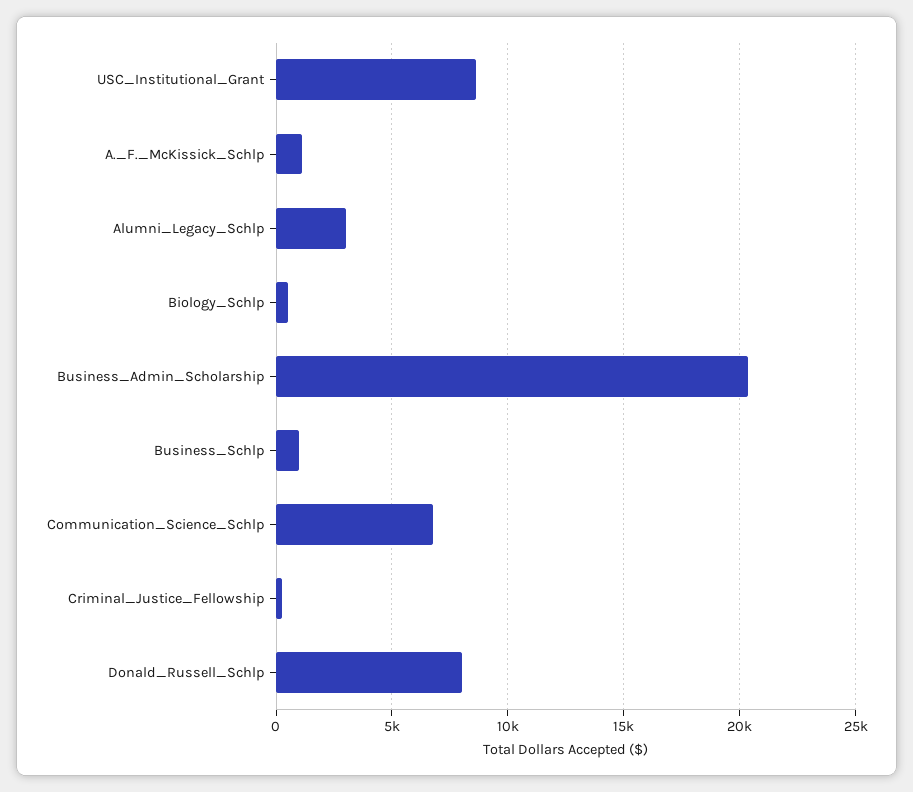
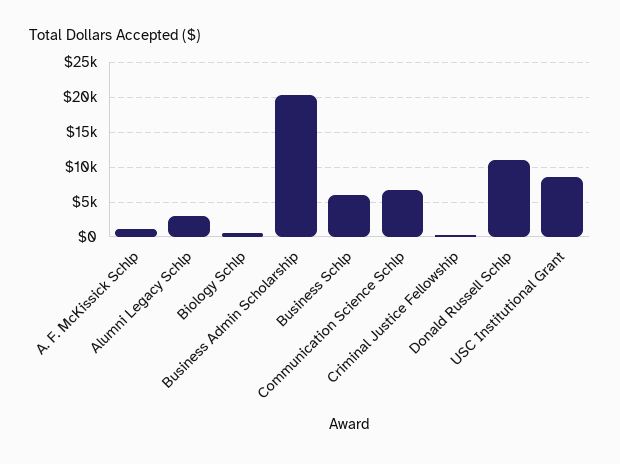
  {
    "USC_Institutional_Grant": 8500,
    "A._F._McKissick_Schlp": 1000,
    "Alumni_Legacy_Schlp": 3000,
    "Biology_Schlp": 500,
    "Business_Admin_Scholarship": 20500,
-   "Business_Schlp": 1000,
+   "Business_Schlp": 6000,
    "Communication_Science_Schlp": 7000,
    "Criminal_Justice_Fellowship": 500,
-   "Donald_Russell_Schlp": 8000
+   "Donald_Russell_Schlp": 11000
  }

